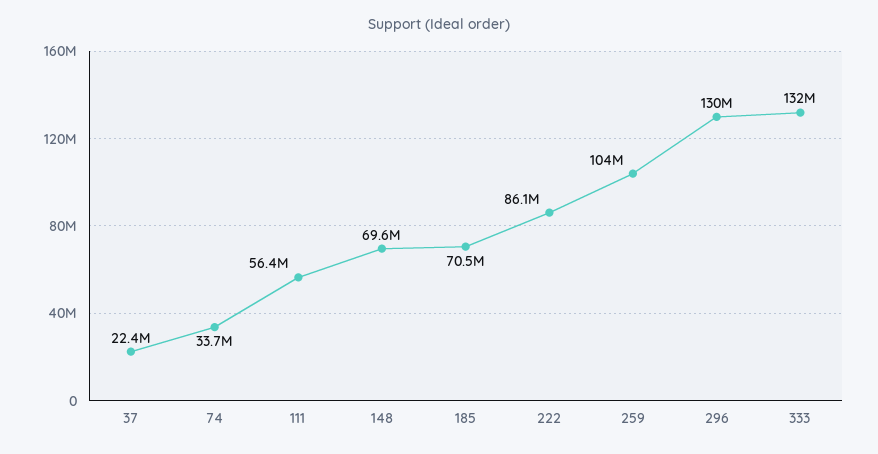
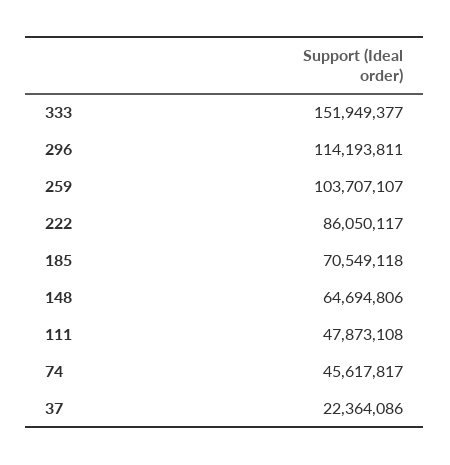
  {
    "37": 22364086,
-   "74": 33700000,
+   "74": 45617817,
-   "111": 56400000,
+   "111": 47873108,
-   "148": 69600000,
+   "148": 64694806,
    "185": 70549118,
    "222": 86050117,
    "259": 103707107,
-   "296": 130000000,
+   "296": 114193811,
-   "333": 132000000
+   "333": 151949377
  }

